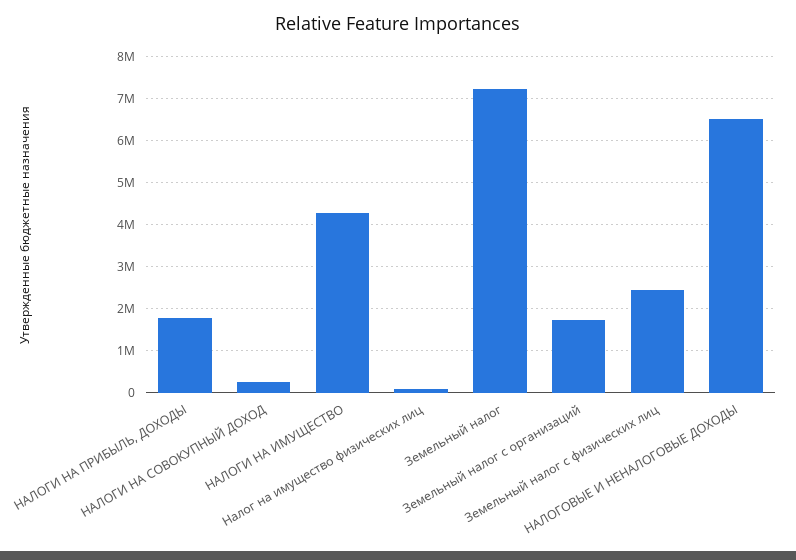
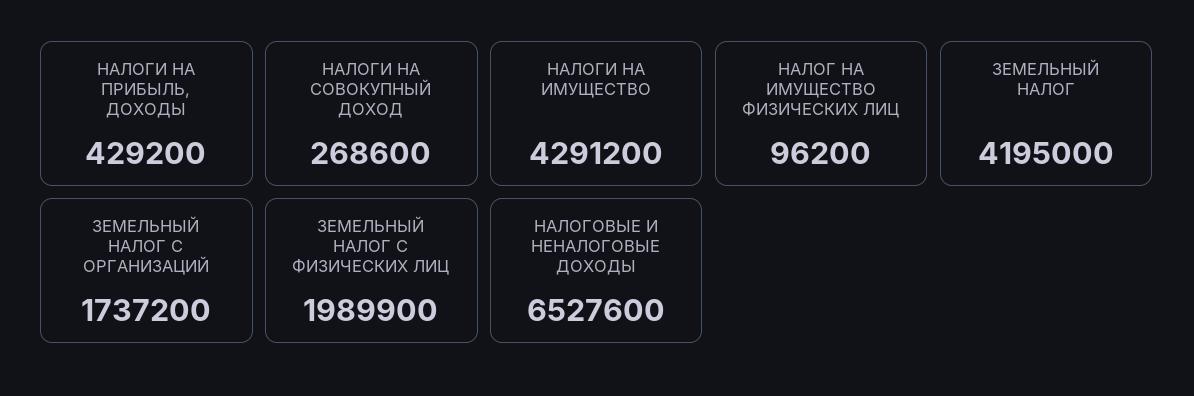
  {
-   "НАЛОГИ НА ПРИБЫЛЬ, ДОХОДЫ": 1800000,
+   "НАЛОГИ НА ПРИБЫЛЬ, ДОХОДЫ": 429200,
    "НАЛОГИ НА СОВОКУПНЫЙ ДОХОД": 268600,
    "НАЛОГИ НА ИМУЩЕСТВО": 4291200,
    "Налог на имущество физических лиц": 96200,
-   "Земельный налог": 7200000,
+   "Земельный налог": 4195000,
    "Земельный налог с организаций": 1737200,
-   "Земельный налог с физических лиц": 2400000,
+   "Земельный налог с физических лиц": 1989900,
    "НАЛОГОВЫЕ И НЕНАЛОГОВЫЕ ДОХОДЫ": 6527600
  }

